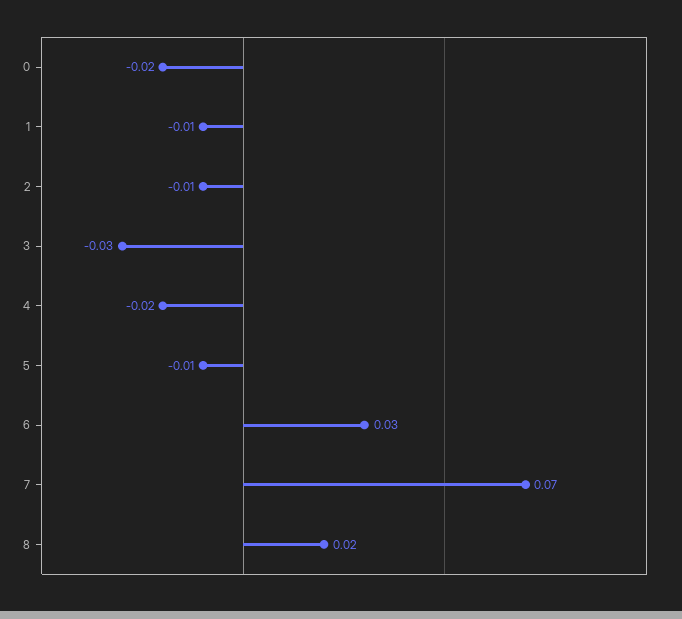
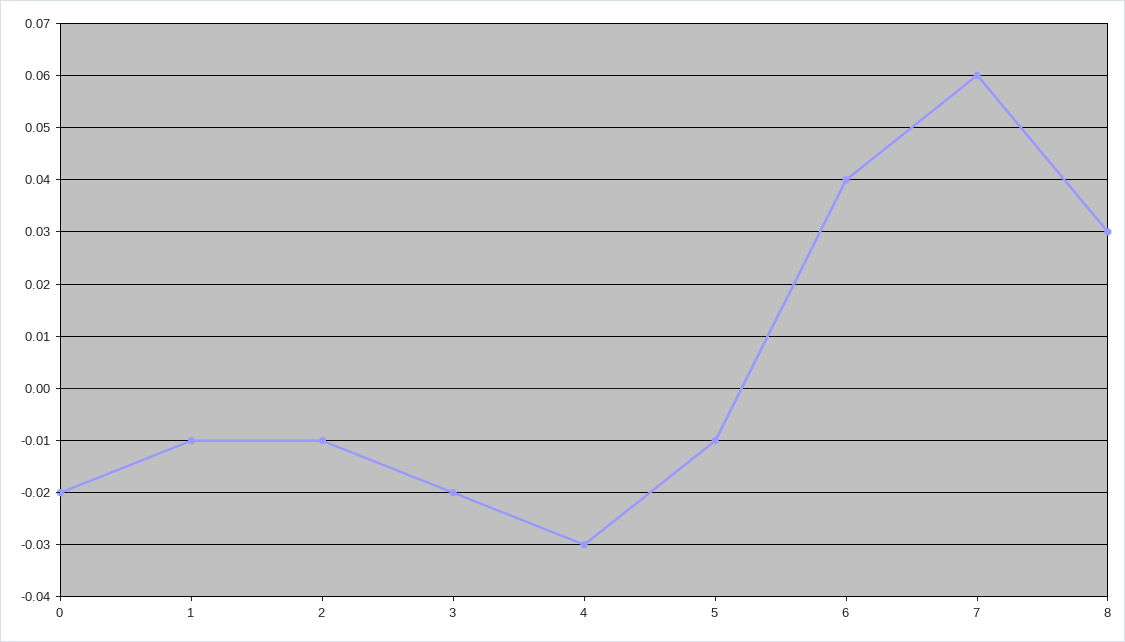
  {
    "0": -0.02,
    "1": -0.01,
    "2": -0.01,
-   "3": -0.03,
+   "3": -0.02,
-   "4": -0.02,
+   "4": -0.03,
    "5": -0.01,
-   "6": 0.03,
+   "6": 0.04,
-   "7": 0.07,
+   "7": 0.06,
-   "8": 0.02
+   "8": 0.03
  }

